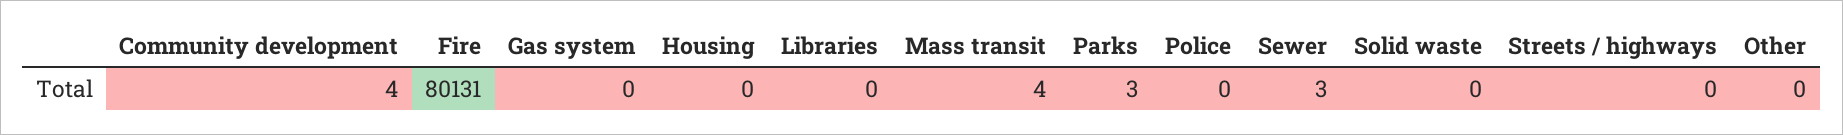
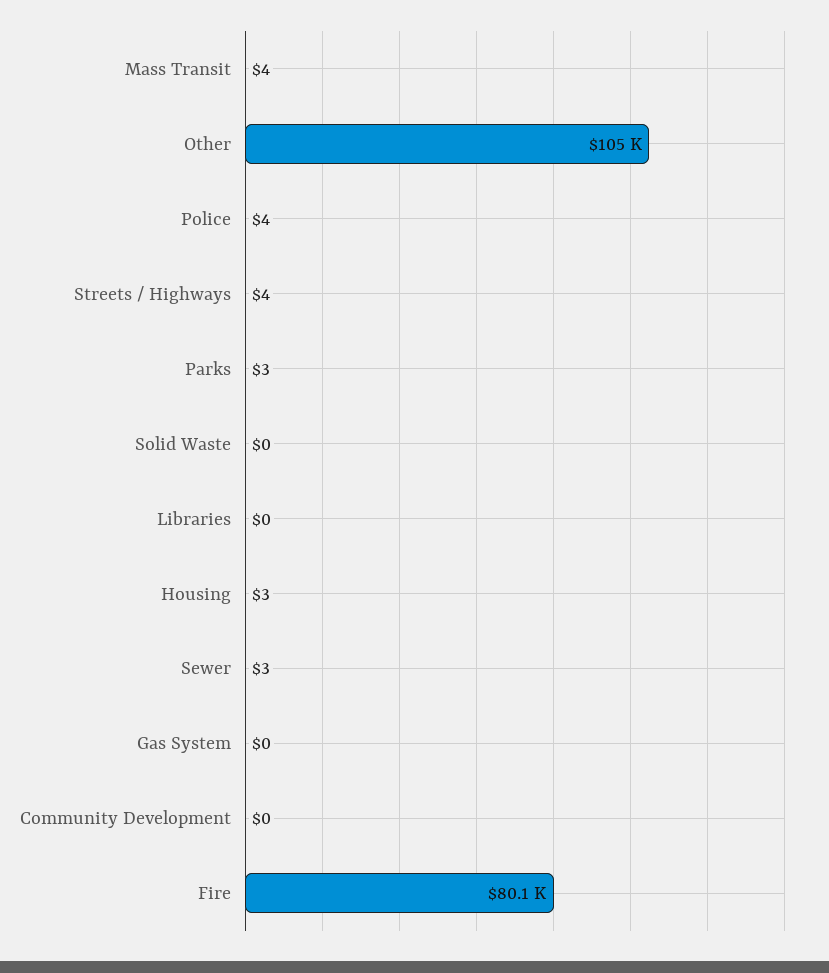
  {
-   "Community development": 4,
+   "Community development": 0,
    "Fire": 80131,
    "Gas system": 0,
-   "Housing": 0,
+   "Housing": 3,
    "Libraries": 0,
    "Mass transit": 4,
    "Parks": 3,
-   "Police": 0,
+   "Police": 4,
    "Sewer": 3,
    "Solid waste": 0,
-   "Streets / highways": 0,
+   "Streets / highways": 4,
-   "Other": 0
+   "Other": 105000
  }

